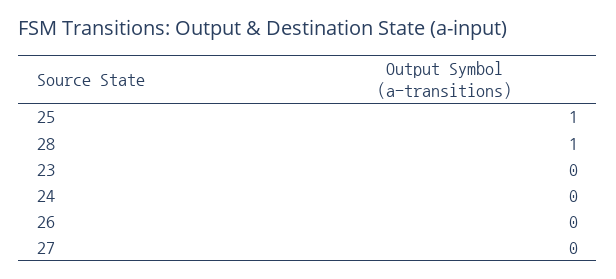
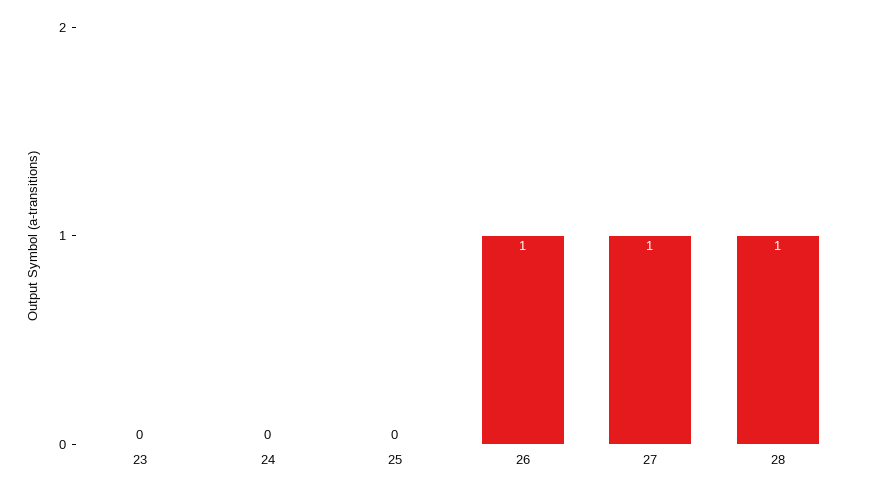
  {
-   "25": 1,
+   "25": 0,
    "28": 1,
    "23": 0,
    "24": 0,
-   "26": 0,
+   "26": 1,
-   "27": 0
+   "27": 1
  }

